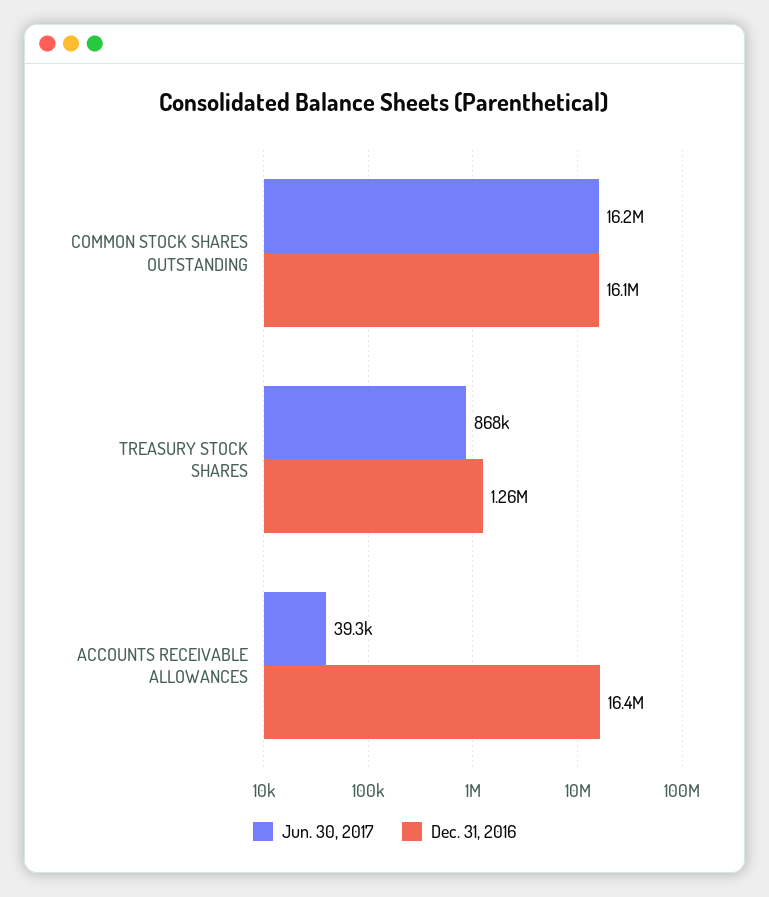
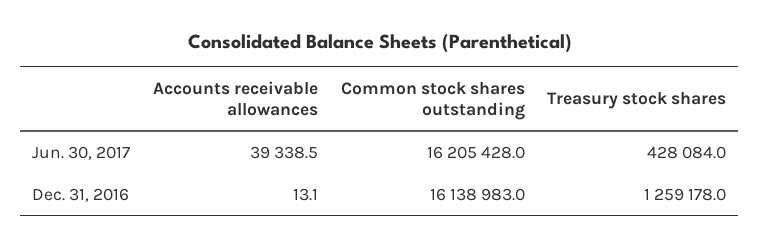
  {
    "Jun. 30, 2017": {
      "COMMON STOCK SHARES OUTSTANDING": 16205428,
-     "TREASURY STOCK SHARES": 868000,
+     "TREASURY STOCK SHARES": 428084,
      "ACCOUNTS RECEIVABLE ALLOWANCES": 39338.5
    },
    "Dec. 31, 2016": {
      "COMMON STOCK SHARES OUTSTANDING": 16138983,
      "TREASURY STOCK SHARES": 1259178,
-     "ACCOUNTS RECEIVABLE ALLOWANCES": 16400000
+     "ACCOUNTS RECEIVABLE ALLOWANCES": 13.1
    }
  }

